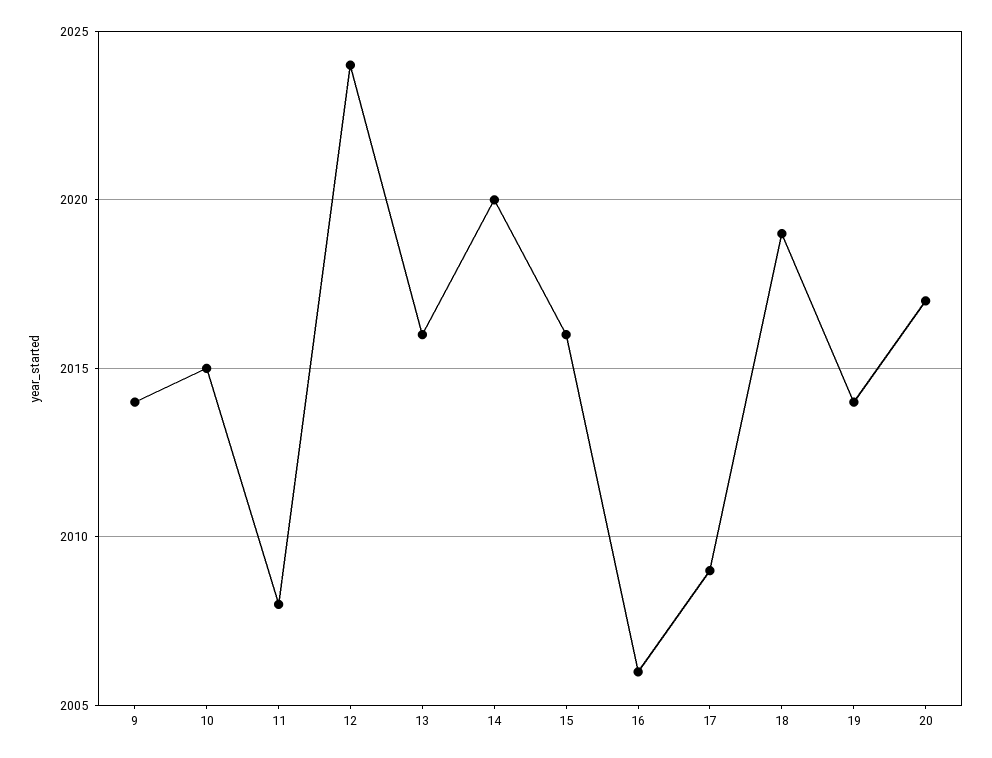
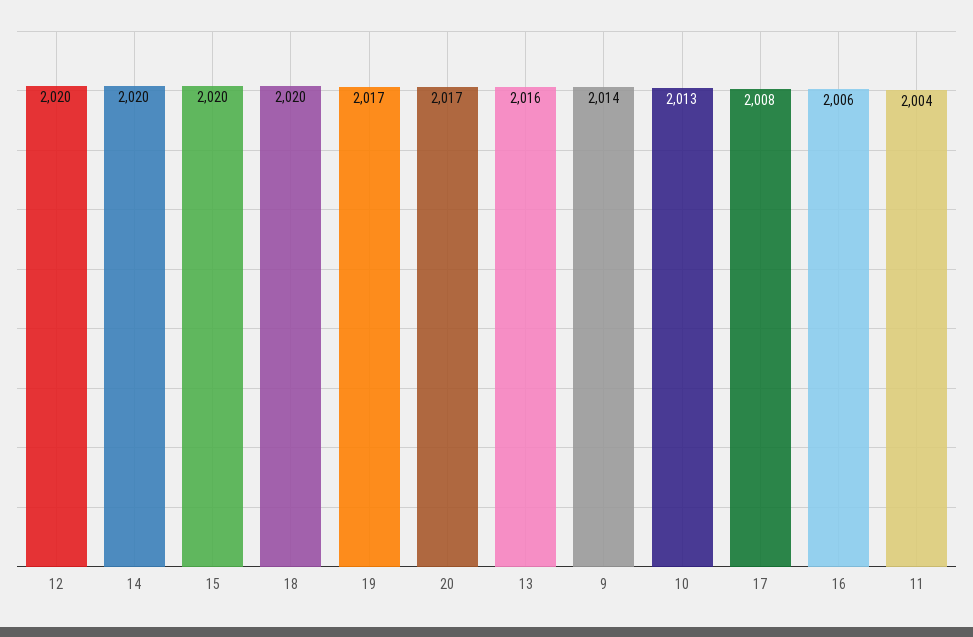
  {
    "9": 2014,
-   "10": 2015,
+   "10": 2013,
-   "11": 2008,
+   "11": 2004,
-   "12": 2024,
+   "12": 2020,
    "13": 2016,
    "14": 2020,
-   "15": 2016,
+   "15": 2020,
    "16": 2006,
-   "17": 2009,
+   "17": 2008,
-   "18": 2019,
+   "18": 2020,
-   "19": 2014,
+   "19": 2017,
    "20": 2017
  }

